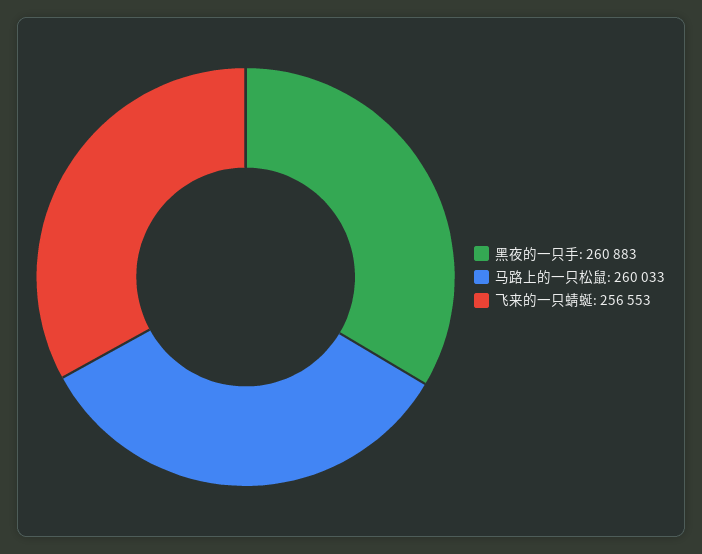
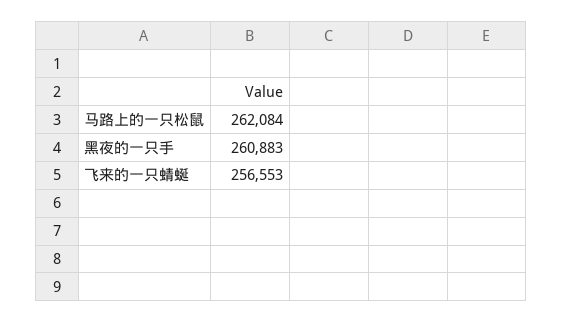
  {
    "黑夜的一只手": 260883,
-   "马路上的一只松鼠": 260033,
+   "马路上的一只松鼠": 262084,
    "飞来的一只蜻蜒": 256553
  }

